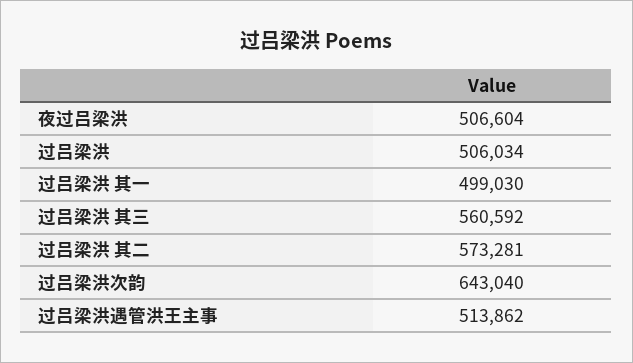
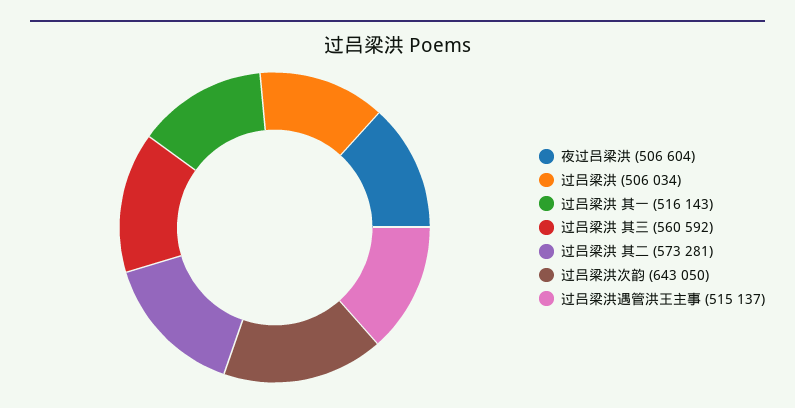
  {
    "夜过吕梁洪": 506604,
    "过吕梁洪": 506034,
-   "过吕梁洪 其一": 499030,
+   "过吕梁洪 其一": 516143,
    "过吕梁洪 其三": 560592,
    "过吕梁洪 其二": 573281,
-   "过吕梁洪次韵": 643040,
+   "过吕梁洪次韵": 643050,
-   "过吕梁洪遇管洪王主事": 513862
+   "过吕梁洪遇管洪王主事": 515137
  }

